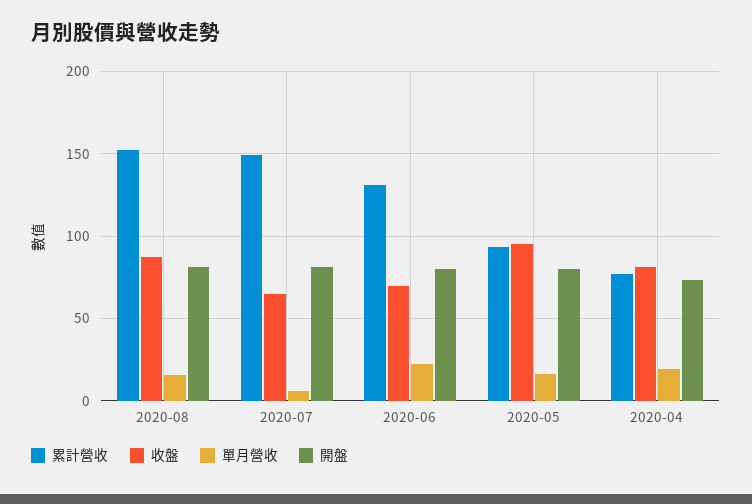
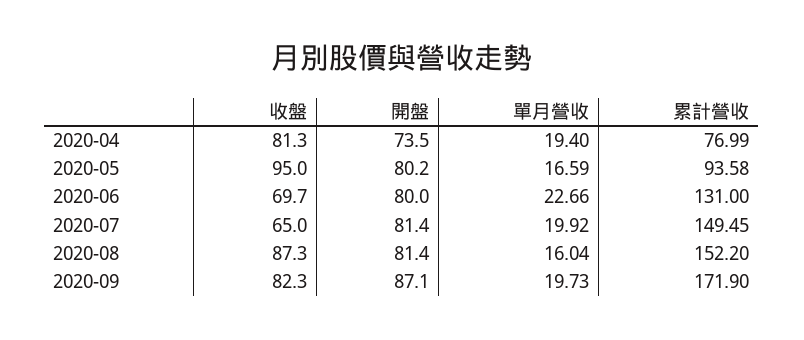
  {
    "累計營收": {
      "2020-08": 152.2,
      "2020-07": 149.45,
      "2020-06": 131,
      "2020-05": 93.58,
-     "2020-04": 76.99
+     "2020-04": 76.99,
+     "2020-09": 171.9
    },
    "收盤": {
      "2020-08": 87.3,
      "2020-07": 65,
      "2020-06": 69.7,
      "2020-05": 95,
-     "2020-04": 81.3
+     "2020-04": 81.3,
+     "2020-09": 82.3
    },
    "單月營收": {
      "2020-08": 16.04,
-     "2020-07": 5,
+     "2020-07": 19.92,
      "2020-06": 22.66,
      "2020-05": 16.59,
-     "2020-04": 19.4
+     "2020-04": 19.4,
+     "2020-09": 19.73
    },
    "開盤": {
      "2020-08": 81.4,
      "2020-07": 81.4,
      "2020-06": 80,
      "2020-05": 80.2,
-     "2020-04": 73.5
+     "2020-04": 73.5,
+     "2020-09": 87.1
    }
  }

